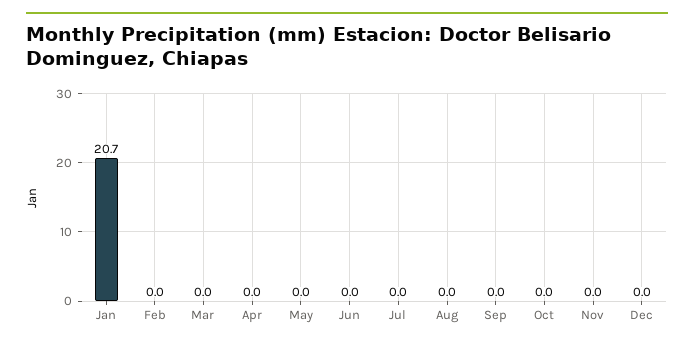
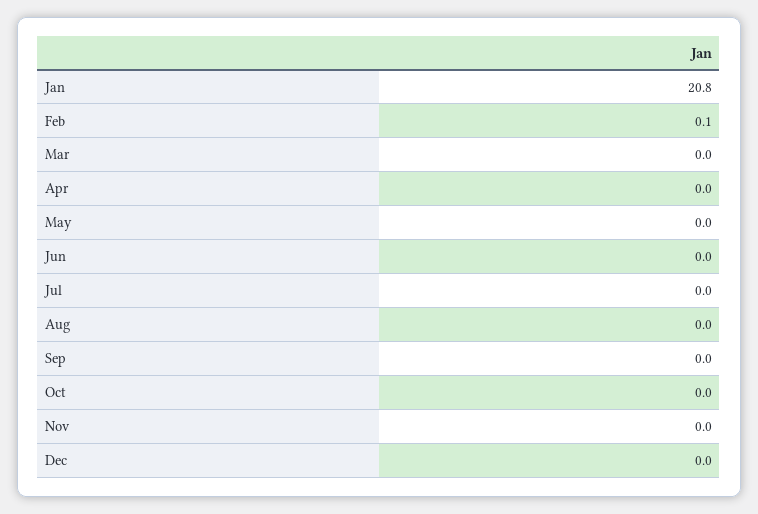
  {
-   "Jan": 20.7,
+   "Jan": 20.8,
-   "Feb": 0,
+   "Feb": 0.1,
    "Mar": 0,
    "Apr": 0,
    "May": 0,
    "Jun": 0,
    "Jul": 0,
    "Aug": 0,
    "Sep": 0,
    "Oct": 0,
    "Nov": 0,
    "Dec": 0
  }

